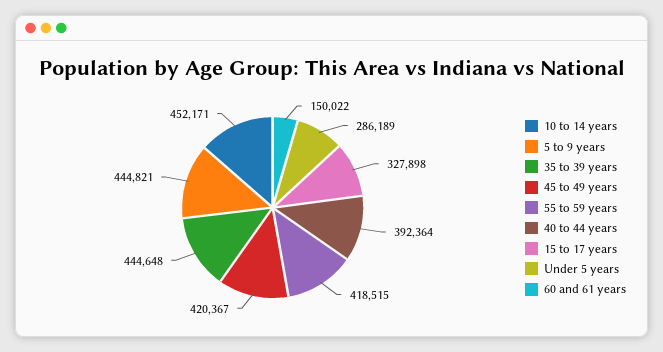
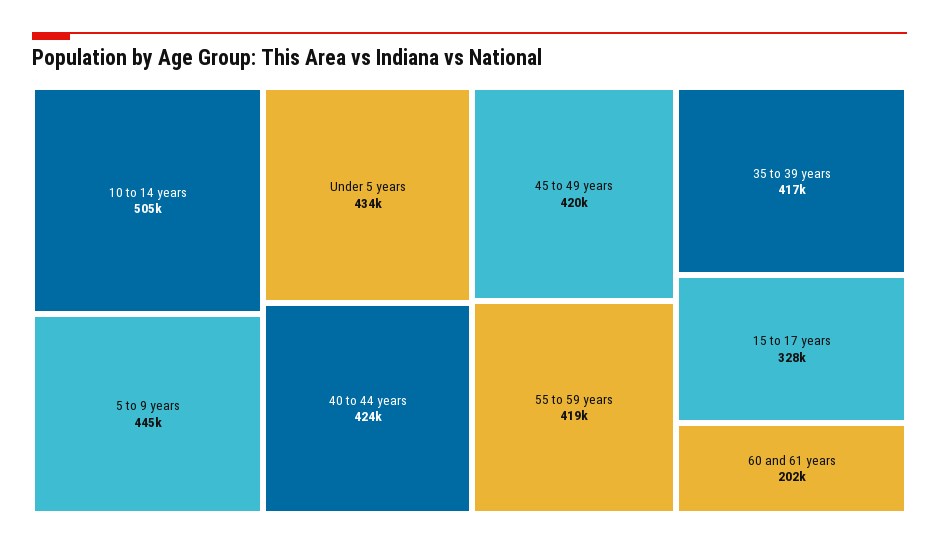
  {
-   "10 to 14 years": 452171,
+   "10 to 14 years": 505000,
    "5 to 9 years": 444821,
-   "35 to 39 years": 444648,
+   "35 to 39 years": 417000,
    "45 to 49 years": 420367,
    "55 to 59 years": 418515,
-   "40 to 44 years": 392364,
+   "40 to 44 years": 424000,
    "15 to 17 years": 327898,
-   "Under 5 years": 286189,
+   "Under 5 years": 434000,
-   "60 and 61 years": 150022
+   "60 and 61 years": 202000
  }

